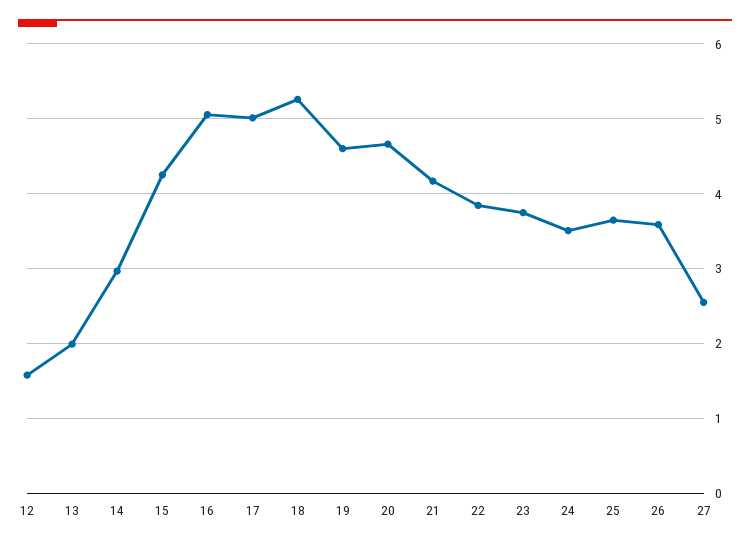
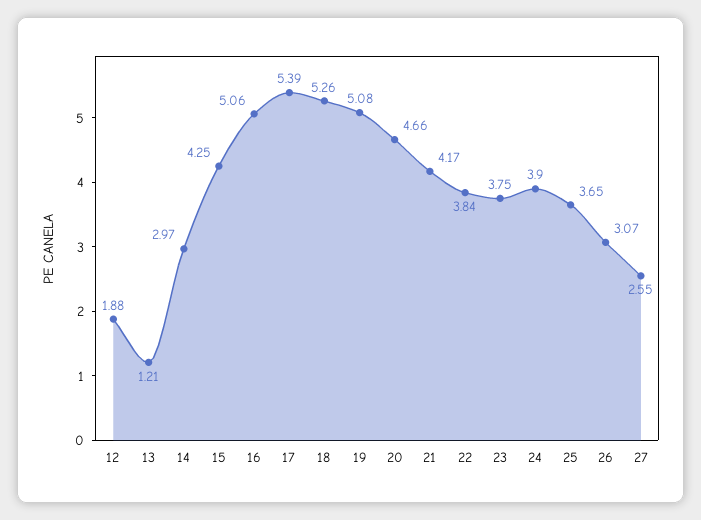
  {
-   "12": 1.6,
+   "12": 1.88,
-   "13": 2,
+   "13": 1.21,
    "14": 2.97,
    "15": 4.25,
    "16": 5.06,
-   "17": 5,
+   "17": 5.39,
    "18": 5.26,
-   "19": 4.6,
+   "19": 5.08,
    "20": 4.66,
    "21": 4.17,
    "22": 3.84,
    "23": 3.75,
-   "24": 3.5,
+   "24": 3.9,
    "25": 3.65,
-   "26": 3.6,
+   "26": 3.07,
    "27": 2.55
  }

